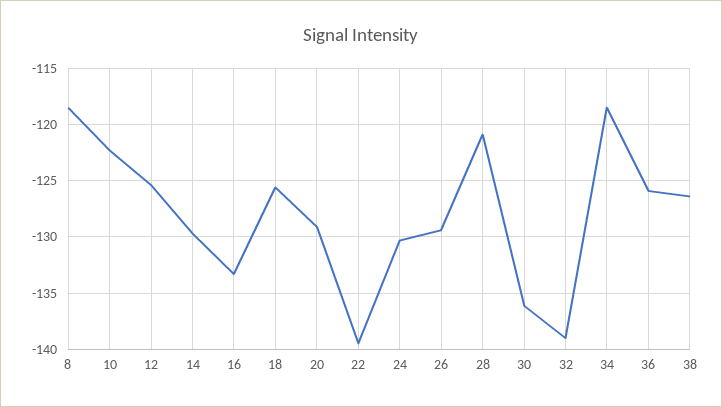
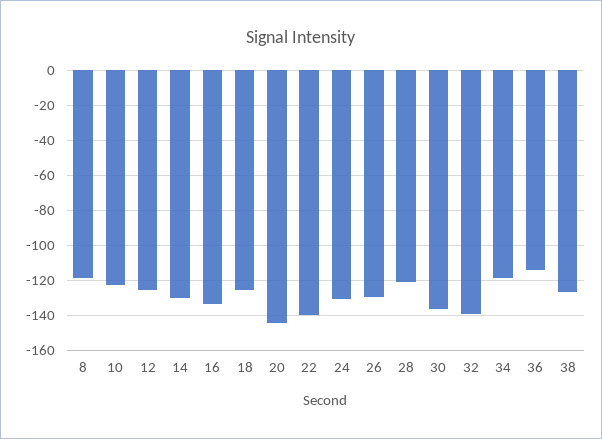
  {
    "8": -119,
    "10": -122,
    "12": -125,
    "14": -130,
    "16": -133,
    "18": -126,
-   "20": -129,
+   "20": -145,
    "22": -140,
    "24": -130,
    "26": -129,
    "28": -121,
    "30": -136,
    "32": -139,
    "34": -119,
-   "36": -126,
+   "36": -115,
    "38": -126
  }

